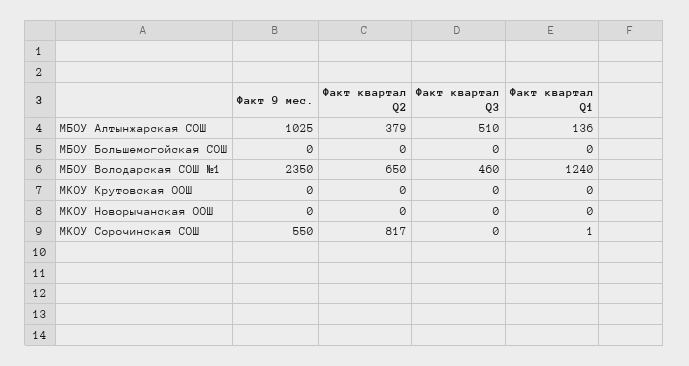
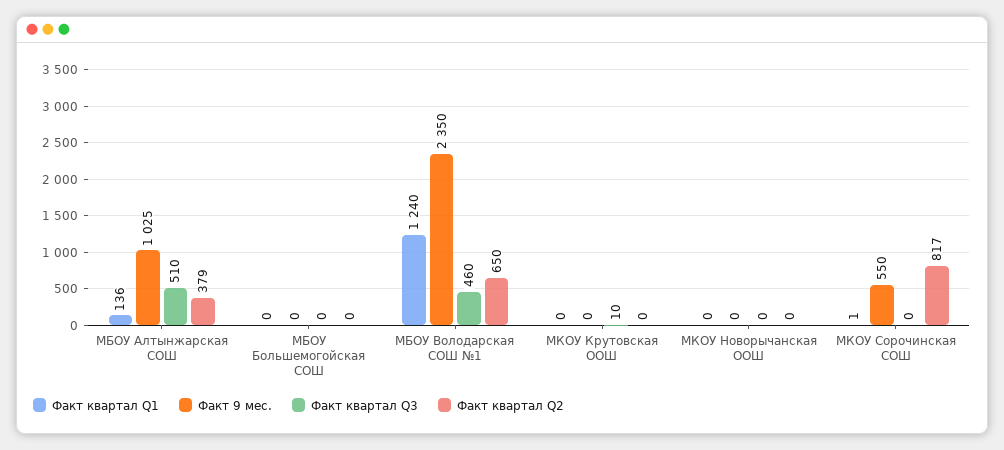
  {
    "Факт 9 мес.": {
      "МБОУ Алтынжарская СОШ": 1025,
      "МБОУ Большемогойская СОШ": 0,
      "МБОУ Володарская СОШ №1": 2350,
      "МКОУ Крутовская ООШ": 0,
      "МКОУ Новорычанская ООШ": 0,
      "МКОУ Сорочинская СОШ": 550
    },
    "Факт квартал Q2": {
      "МБОУ Алтынжарская СОШ": 379,
      "МБОУ Большемогойская СОШ": 0,
      "МБОУ Володарская СОШ №1": 650,
      "МКОУ Крутовская ООШ": 0,
      "МКОУ Новорычанская ООШ": 0,
      "МКОУ Сорочинская СОШ": 817
    },
    "Факт квартал Q3": {
      "МБОУ Алтынжарская СОШ": 510,
      "МБОУ Большемогойская СОШ": 0,
      "МБОУ Володарская СОШ №1": 460,
-     "МКОУ Крутовская ООШ": 0,
+     "МКОУ Крутовская ООШ": 10,
      "МКОУ Новорычанская ООШ": 0,
      "МКОУ Сорочинская СОШ": 0
    },
    "Факт квартал Q1": {
      "МБОУ Алтынжарская СОШ": 136,
      "МБОУ Большемогойская СОШ": 0,
      "МБОУ Володарская СОШ №1": 1240,
      "МКОУ Крутовская ООШ": 0,
      "МКОУ Новорычанская ООШ": 0,
      "МКОУ Сорочинская СОШ": 1
    }
  }

